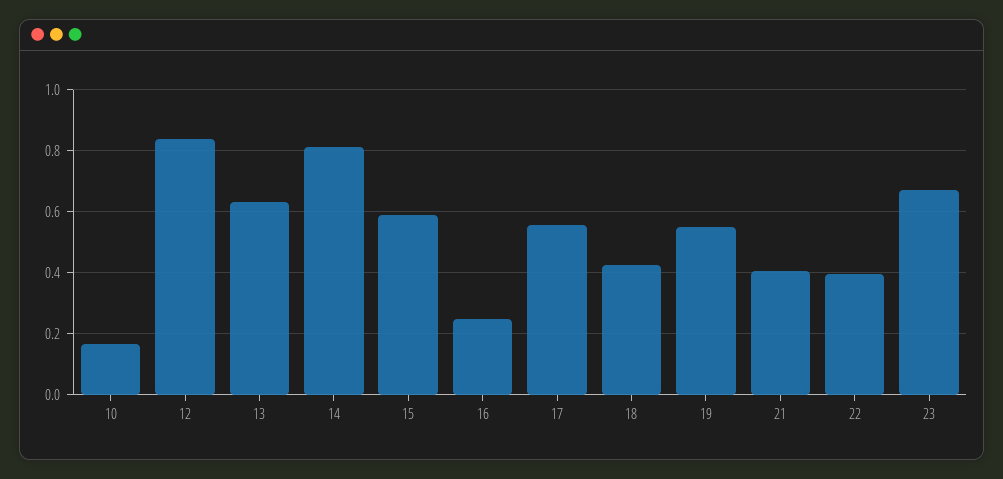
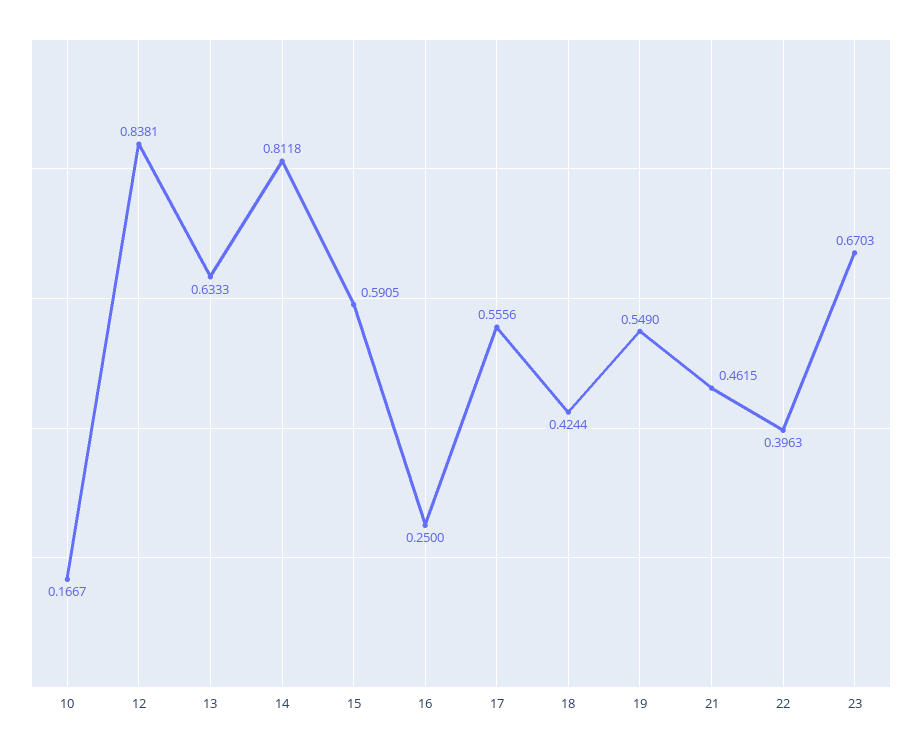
  {
    "10": 0.1667,
    "12": 0.8381,
    "13": 0.6333,
    "14": 0.8118,
    "15": 0.5905,
    "16": 0.25,
    "17": 0.5556,
    "18": 0.4244,
    "19": 0.549,
-   "21": 0.4,
+   "21": 0.4615,
    "22": 0.3963,
    "23": 0.6703
  }

